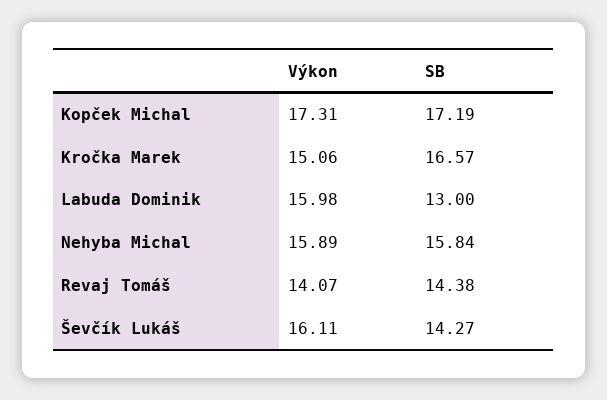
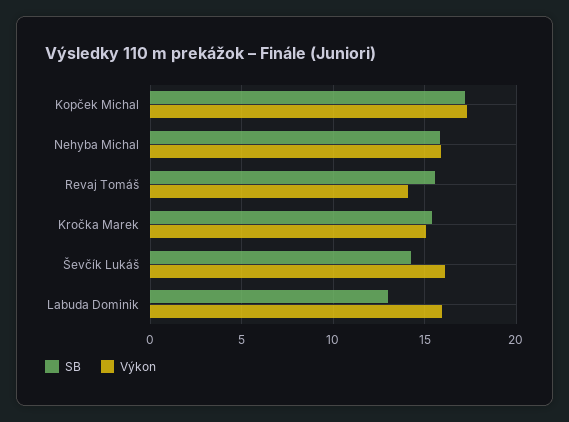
  {
    "Výkon": {
      "Kopček Michal": 17.31,
      "Kročka Marek": 15.06,
      "Labuda Dominik": 15.98,
      "Nehyba Michal": 15.89,
      "Revaj Tomáš": 14.07,
      "Ševčík Lukáš": 16.11
    },
    "SB": {
      "Kopček Michal": 17.19,
-     "Kročka Marek": 16.57,
+     "Kročka Marek": 15.5,
      "Labuda Dominik": 13,
      "Nehyba Michal": 15.84,
-     "Revaj Tomáš": 14.38,
+     "Revaj Tomáš": 15.5,
      "Ševčík Lukáš": 14.27
    }
  }

